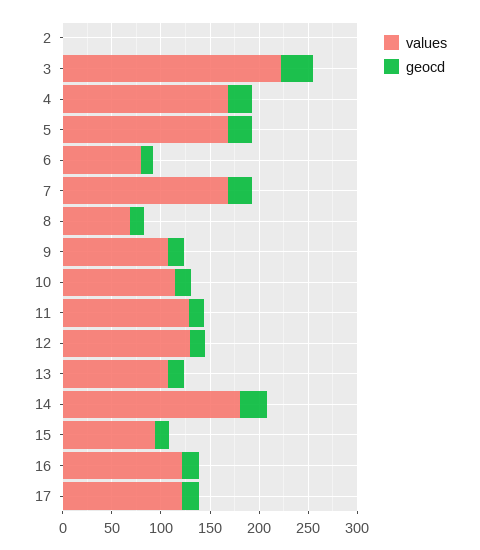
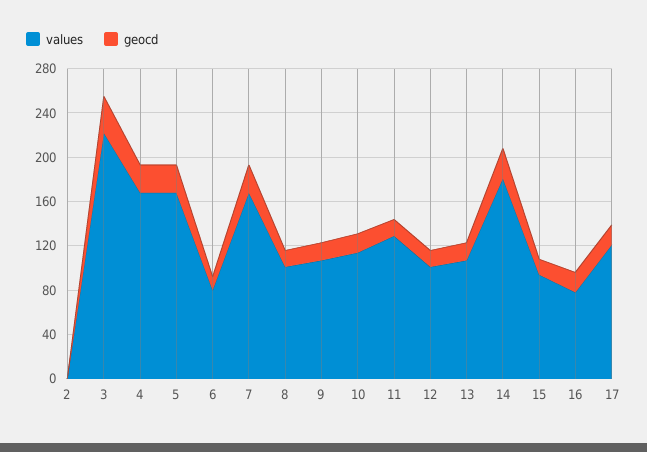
  {
    "values": {
      "2": 0,
      "3": 220,
      "4": 170,
      "5": 170,
      "6": 80,
      "7": 170,
-     "8": 70,
+     "8": 100,
      "9": 110,
      "10": 110,
      "11": 130,
-     "12": 130,
+     "12": 100,
      "13": 110,
      "14": 180,
      "15": 90,
-     "16": 120,
+     "16": 80,
      "17": 120
    },
    "geocd": {
      "2": 0,
      "3": 30,
      "4": 30,
      "5": 30,
      "6": 10,
      "7": 30,
      "8": 20,
      "9": 20,
      "10": 20,
      "11": 20,
      "12": 20,
      "13": 20,
      "14": 30,
      "15": 10,
      "16": 20,
      "17": 20
    }
  }

